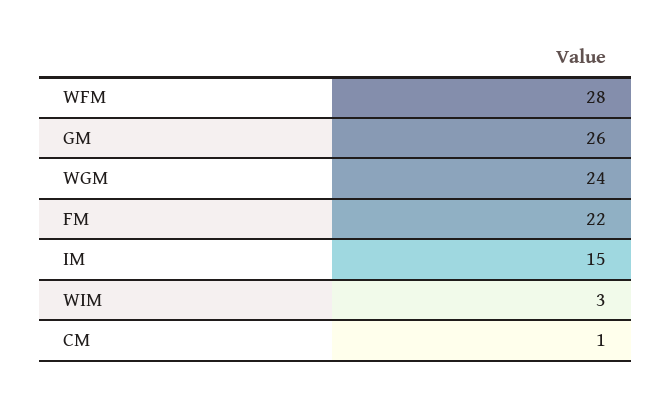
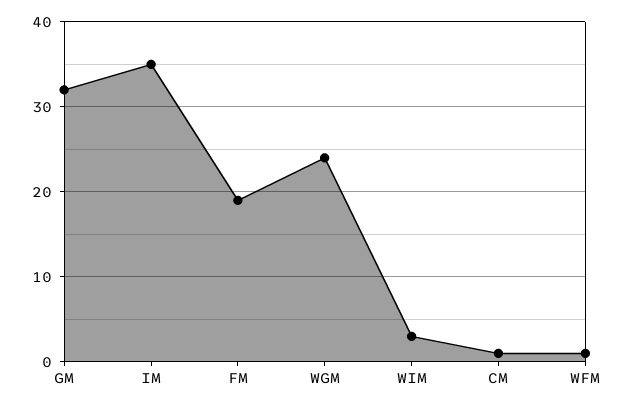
  {
-   "WFM": 28,
+   "WFM": 1,
-   "GM": 26,
+   "GM": 32,
    "WGM": 24,
-   "FM": 22,
+   "FM": 19,
-   "IM": 15,
+   "IM": 35,
    "WIM": 3,
    "CM": 1
  }

